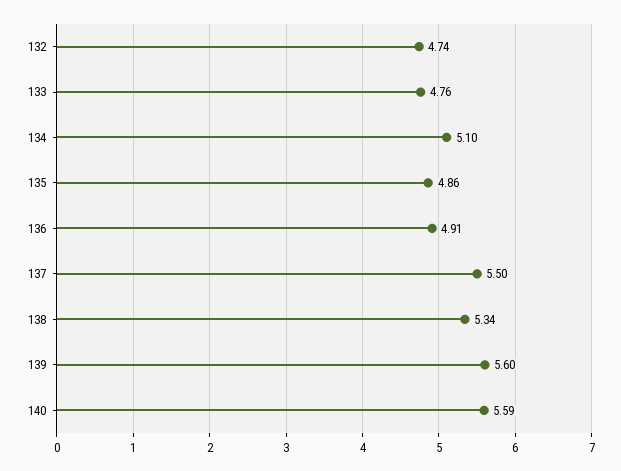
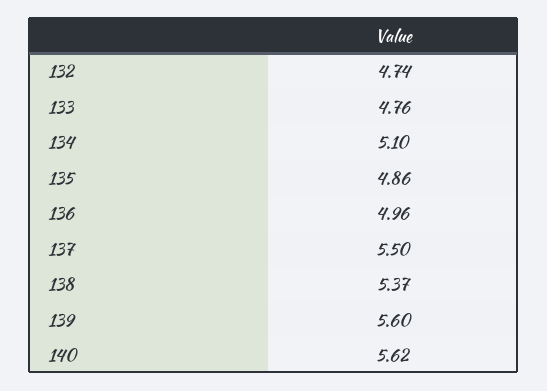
  {
    "132": 4.74,
    "133": 4.76,
    "134": 5.1,
    "135": 4.86,
-   "136": 4.91,
+   "136": 4.96,
    "137": 5.5,
-   "138": 5.34,
+   "138": 5.37,
    "139": 5.6,
-   "140": 5.59
+   "140": 5.62
  }

